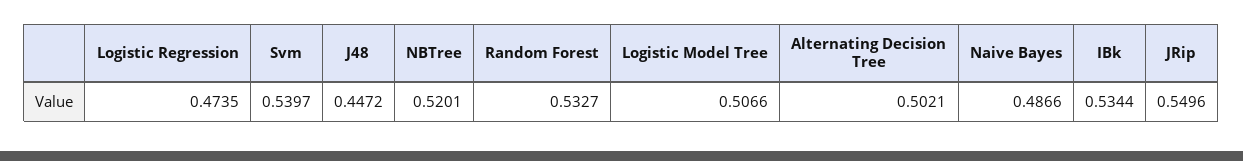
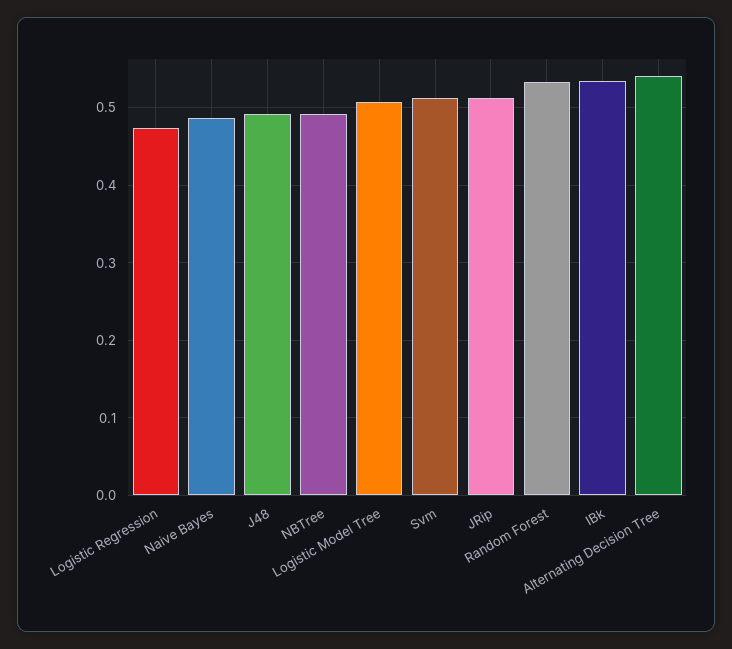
  {
    "Logistic Regression": 0.4735,
-   "Svm": 0.5397,
+   "Svm": 0.51,
-   "J48": 0.4472,
+   "J48": 0.49,
-   "NBTree": 0.5201,
+   "NBTree": 0.49,
    "Random Forest": 0.5327,
    "Logistic Model Tree": 0.5066,
-   "Alternating Decision Tree": 0.5021,
+   "Alternating Decision Tree": 0.54,
    "Naive Bayes": 0.4866,
    "IBk": 0.5344,
-   "JRip": 0.5496
+   "JRip": 0.51
  }

